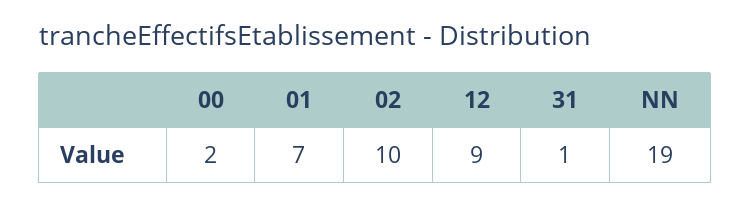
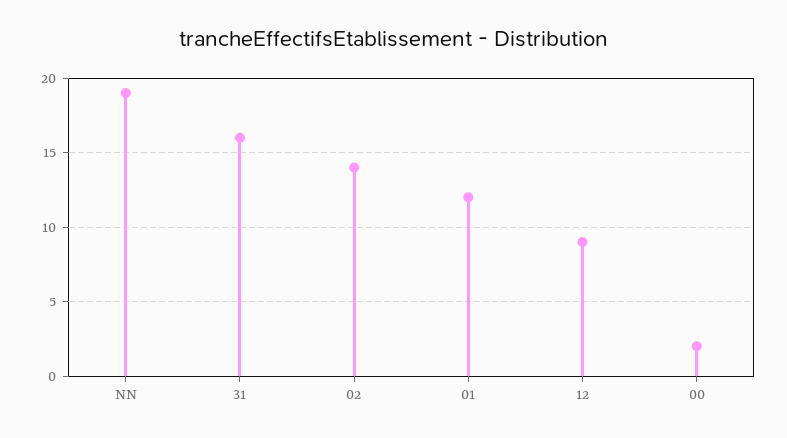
  {
    "00": 2,
-   "01": 7,
+   "01": 12,
-   "02": 10,
+   "02": 14,
    "12": 9,
-   "31": 1,
+   "31": 16,
    "NN": 19
  }

